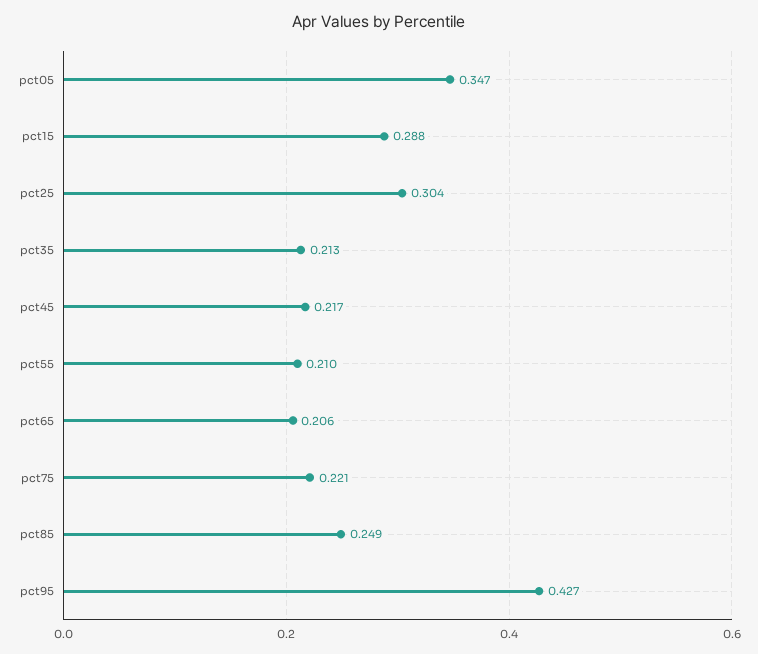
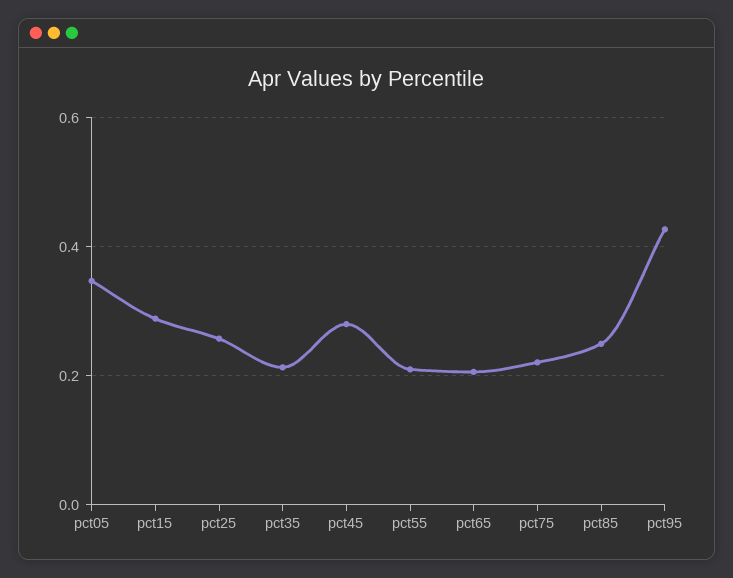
  {
    "pct05": 0.347,
    "pct15": 0.288,
-   "pct25": 0.304,
+   "pct25": 0.26,
    "pct35": 0.213,
-   "pct45": 0.217,
+   "pct45": 0.28,
    "pct55": 0.21,
    "pct65": 0.206,
    "pct75": 0.221,
    "pct85": 0.249,
    "pct95": 0.427
  }

